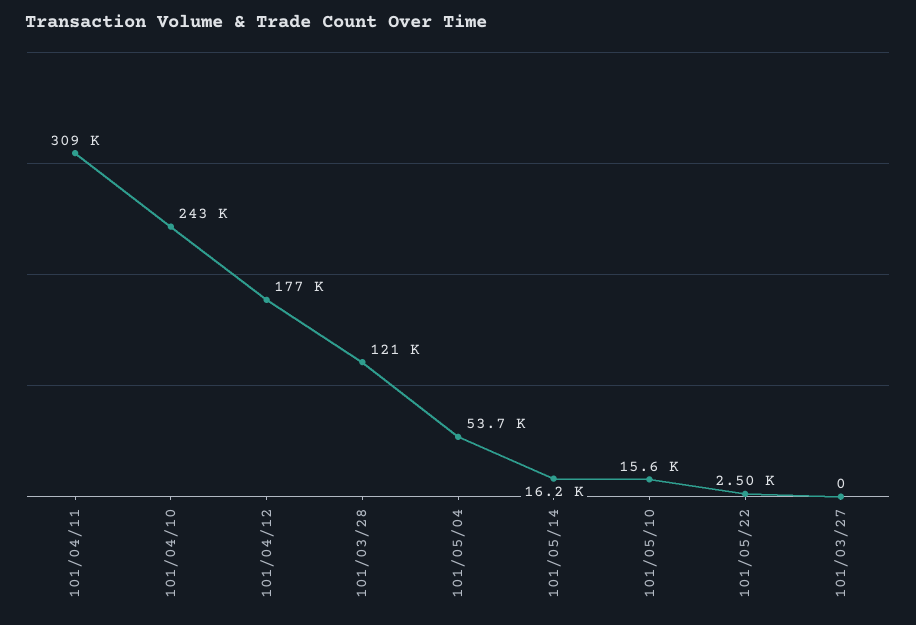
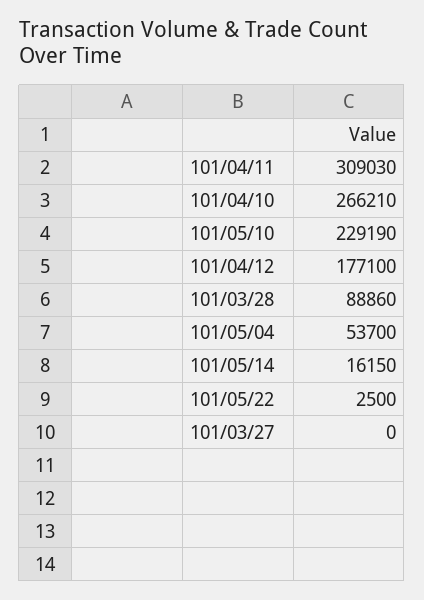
  {
    "101/04/11": 309030,
-   "101/04/10": 243000,
+   "101/04/10": 266210,
    "101/04/12": 177100,
-   "101/03/28": 121000,
+   "101/03/28": 88860,
    "101/05/04": 53700,
    "101/05/14": 16150,
-   "101/05/10": 15600,
+   "101/05/10": 229190,
    "101/05/22": 2500,
    "101/03/27": 0
  }

